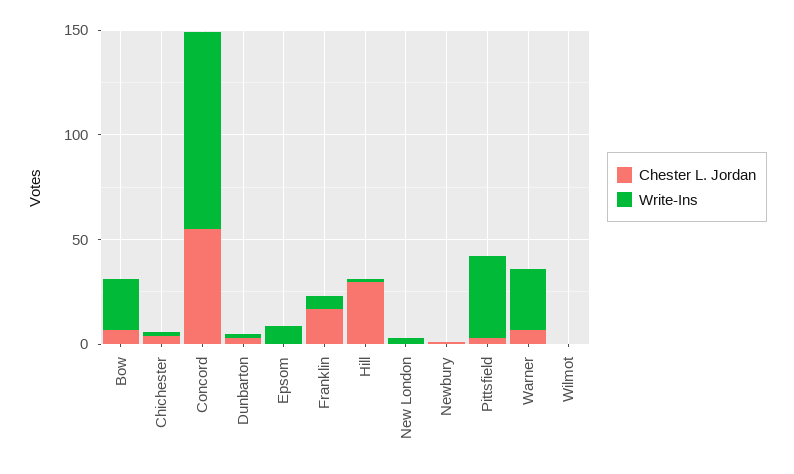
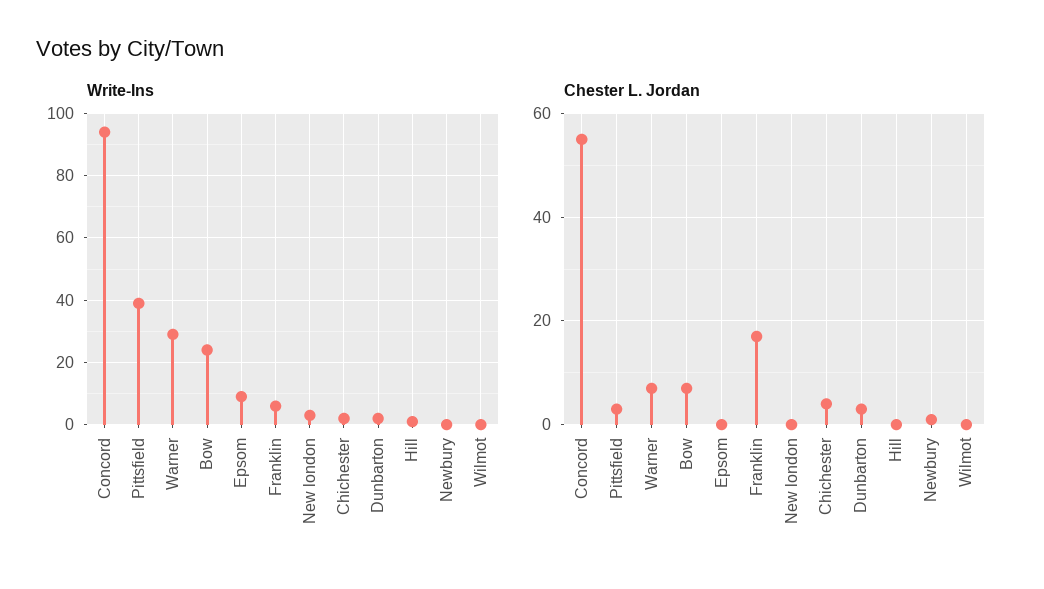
  {
    "Chester L. Jordan": {
      "Bow": 5,
      "Chichester": 5,
      "Concord": 55,
      "Dunbarton": 5,
      "Epsom": 0,
      "Franklin": 15,
-     "Hill": 30,
+     "Hill": 0,
      "New London": 0,
      "Newbury": 0,
      "Pittsfield": 5,
      "Warner": 5,
      "Wilmot": 0
    },
    "Write-Ins": {
      "Bow": 25,
      "Chichester": 0,
      "Concord": 95,
      "Dunbarton": 0,
      "Epsom": 10,
      "Franklin": 5,
      "Hill": 0,
      "New London": 5,
      "Newbury": 0,
      "Pittsfield": 40,
      "Warner": 30,
      "Wilmot": 0
    }
  }

